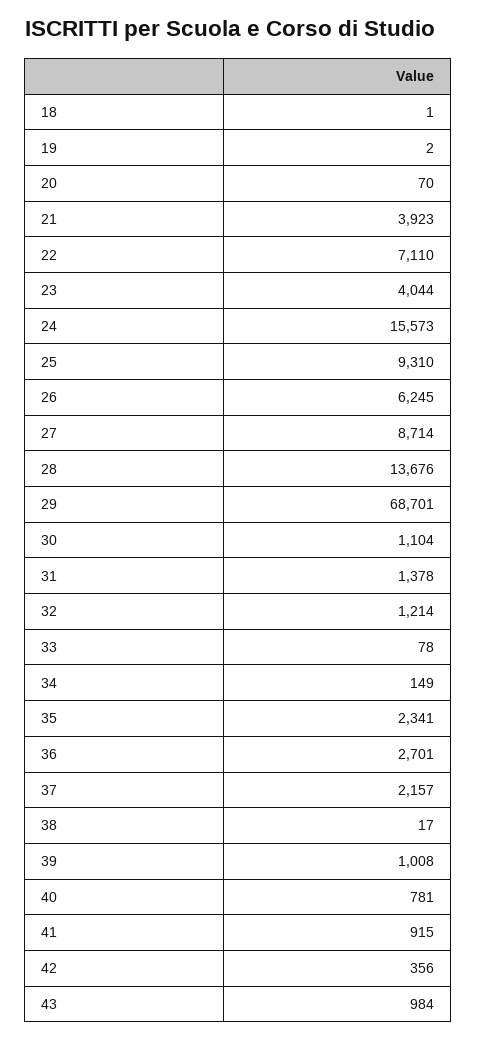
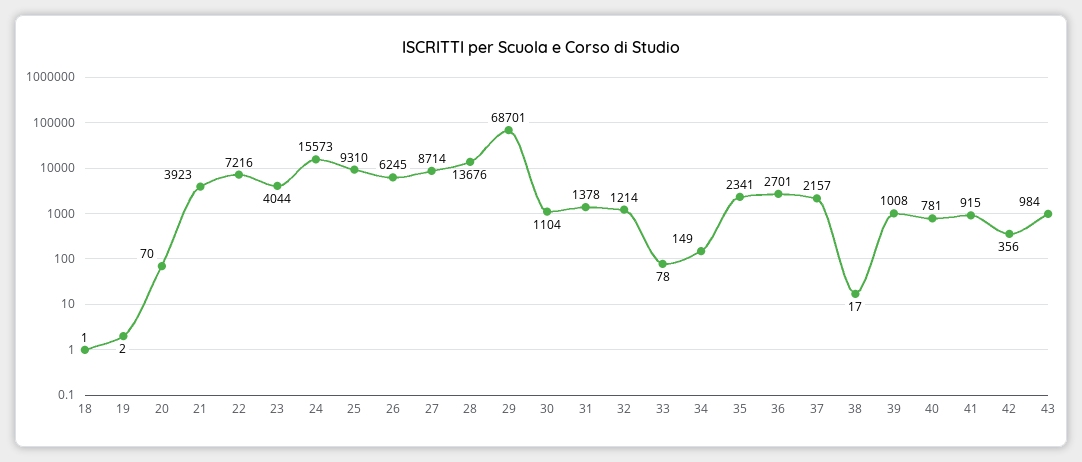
  {
    "18": 1,
    "19": 2,
    "20": 70,
    "21": 3923,
-   "22": 7110,
+   "22": 7216,
    "23": 4044,
    "24": 15573,
    "25": 9310,
    "26": 6245,
    "27": 8714,
    "28": 13676,
    "29": 68701,
    "30": 1104,
    "31": 1378,
    "32": 1214,
    "33": 78,
    "34": 149,
    "35": 2341,
    "36": 2701,
    "37": 2157,
    "38": 17,
    "39": 1008,
    "40": 781,
    "41": 915,
    "42": 356,
    "43": 984
  }

